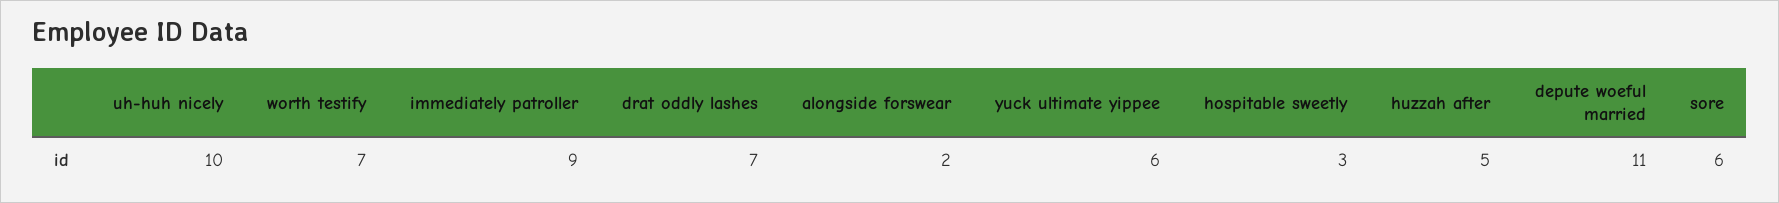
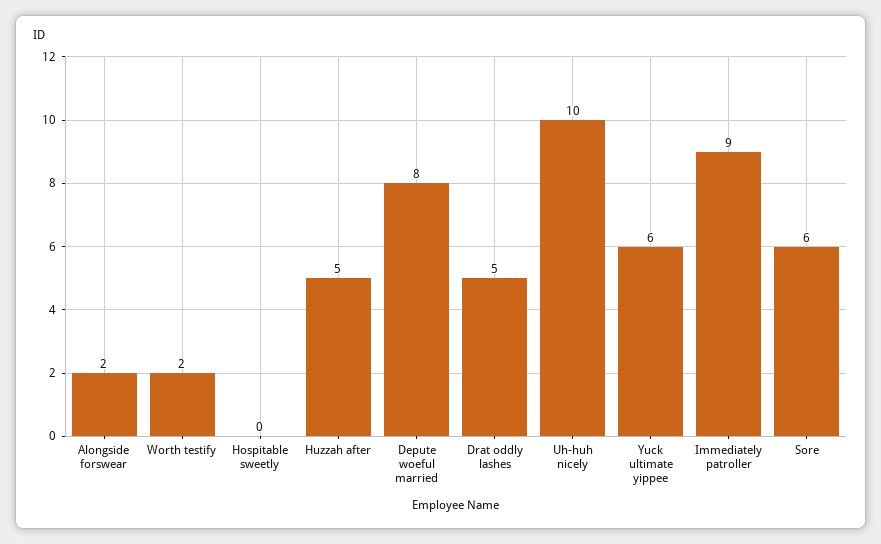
  {
    "uh-huh nicely": 10,
-   "worth testify": 7,
+   "worth testify": 2,
    "immediately patroller": 9,
-   "drat oddly lashes": 7,
+   "drat oddly lashes": 5,
    "alongside forswear": 2,
    "yuck ultimate yippee": 6,
-   "hospitable sweetly": 3,
+   "hospitable sweetly": 0,
    "huzzah after": 5,
-   "depute woeful married": 11,
+   "depute woeful married": 8,
    "sore": 6
  }

